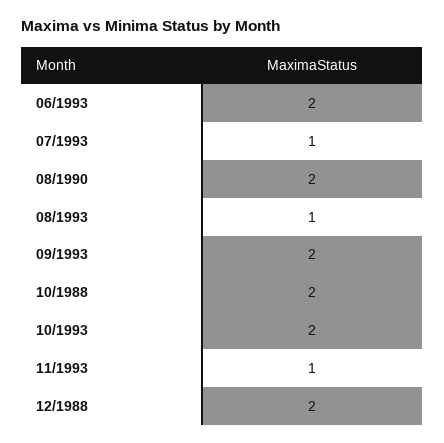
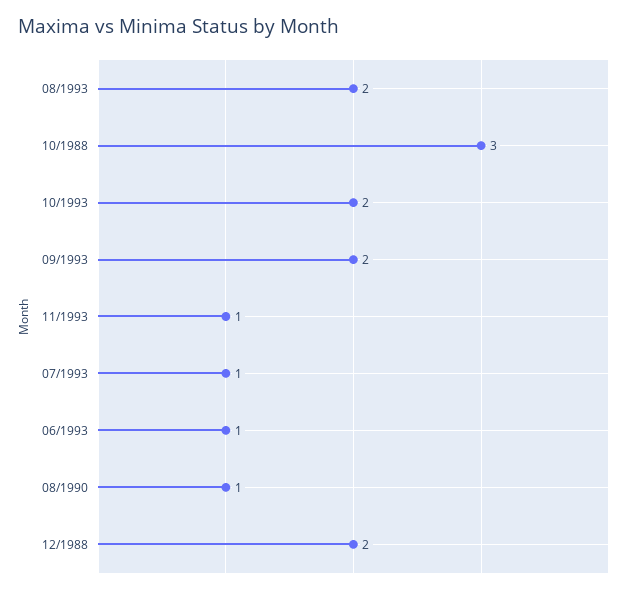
  {
-   "06/1993": 2,
+   "06/1993": 1,
    "07/1993": 1,
-   "08/1990": 2,
+   "08/1990": 1,
-   "08/1993": 1,
+   "08/1993": 2,
    "09/1993": 2,
-   "10/1988": 2,
+   "10/1988": 3,
    "10/1993": 2,
    "11/1993": 1,
    "12/1988": 2
  }

